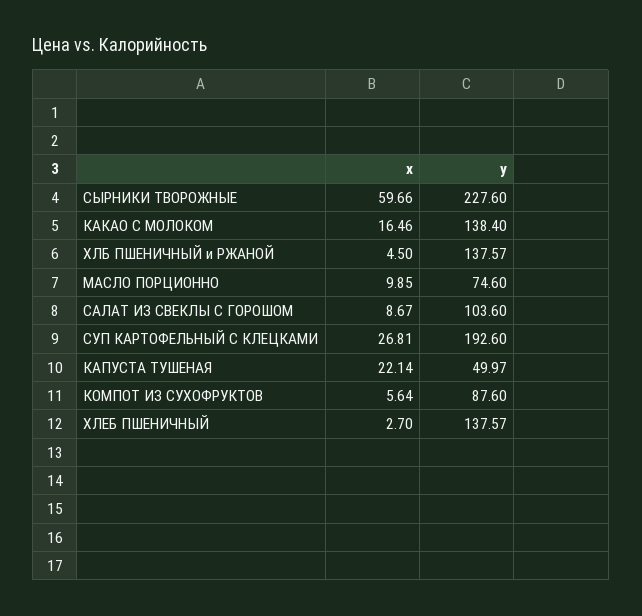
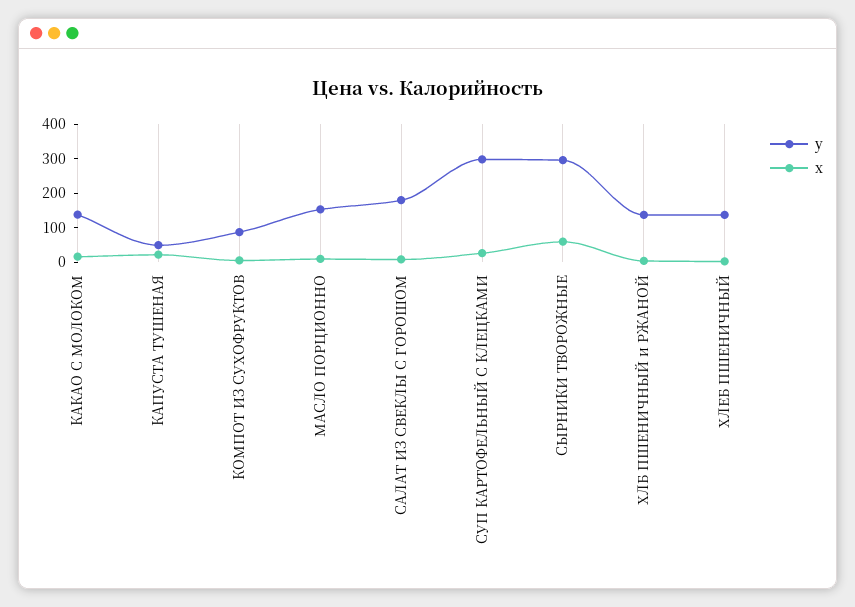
  {
    "x": {
      "СЫРНИКИ ТВОРОЖНЫЕ": 59.66,
      "КАКАО С МОЛОКОМ": 16.46,
      "ХЛБ ПШЕНИЧНЫЙ и РЖАНОЙ": 4.5,
      "МАСЛО ПОРЦИОННО": 9.85,
      "САЛАТ ИЗ СВЕКЛЫ С ГОРОШОМ": 8.67,
      "СУП КАРТОФЕЛЬНЫЙ С КЛЕЦКАМИ": 26.81,
      "КАПУСТА ТУШЕНАЯ": 22.14,
      "КОМПОТ ИЗ СУХОФРУКТОВ": 5.64,
      "ХЛЕБ ПШЕНИЧНЫЙ": 2.7
    },
    "y": {
-     "СЫРНИКИ ТВОРОЖНЫЕ": 227.6,
+     "СЫРНИКИ ТВОРОЖНЫЕ": 300,
      "КАКАО С МОЛОКОМ": 138.4,
      "ХЛБ ПШЕНИЧНЫЙ и РЖАНОЙ": 137.57,
-     "МАСЛО ПОРЦИОННО": 74.6,
+     "МАСЛО ПОРЦИОННО": 150,
-     "САЛАТ ИЗ СВЕКЛЫ С ГОРОШОМ": 103.6,
+     "САЛАТ ИЗ СВЕКЛЫ С ГОРОШОМ": 175,
-     "СУП КАРТОФЕЛЬНЫЙ С КЛЕЦКАМИ": 192.6,
+     "СУП КАРТОФЕЛЬНЫЙ С КЛЕЦКАМИ": 300,
      "КАПУСТА ТУШЕНАЯ": 49.97,
      "КОМПОТ ИЗ СУХОФРУКТОВ": 87.6,
      "ХЛЕБ ПШЕНИЧНЫЙ": 137.57
    }
  }

